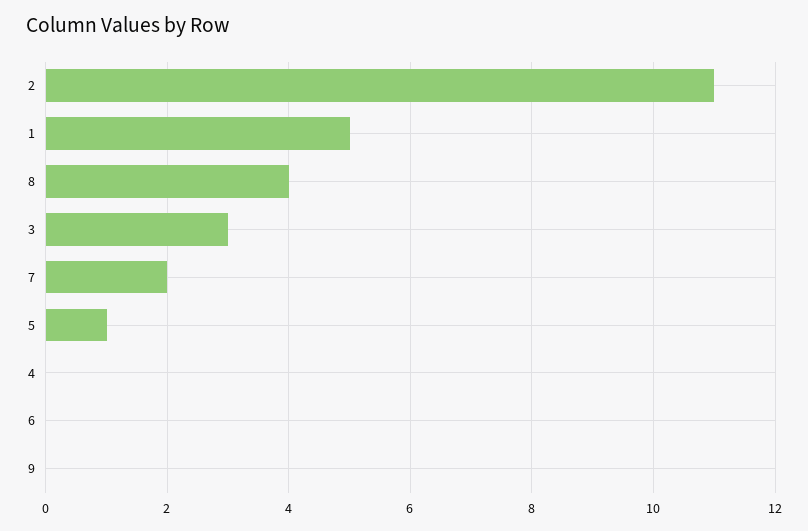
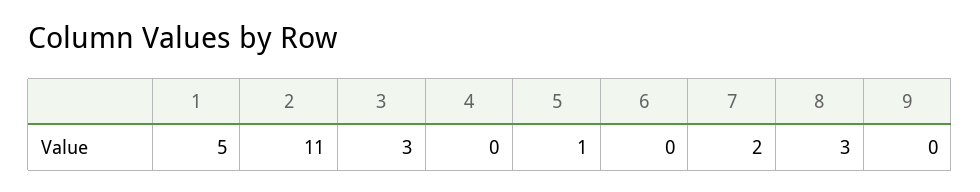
  {
    "2": 11,
    "1": 5,
-   "8": 4,
+   "8": 3,
    "3": 3,
    "7": 2,
    "5": 1,
    "4": 0,
    "6": 0,
    "9": 0
  }

